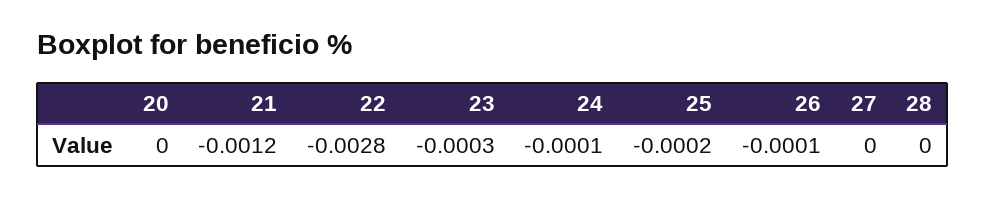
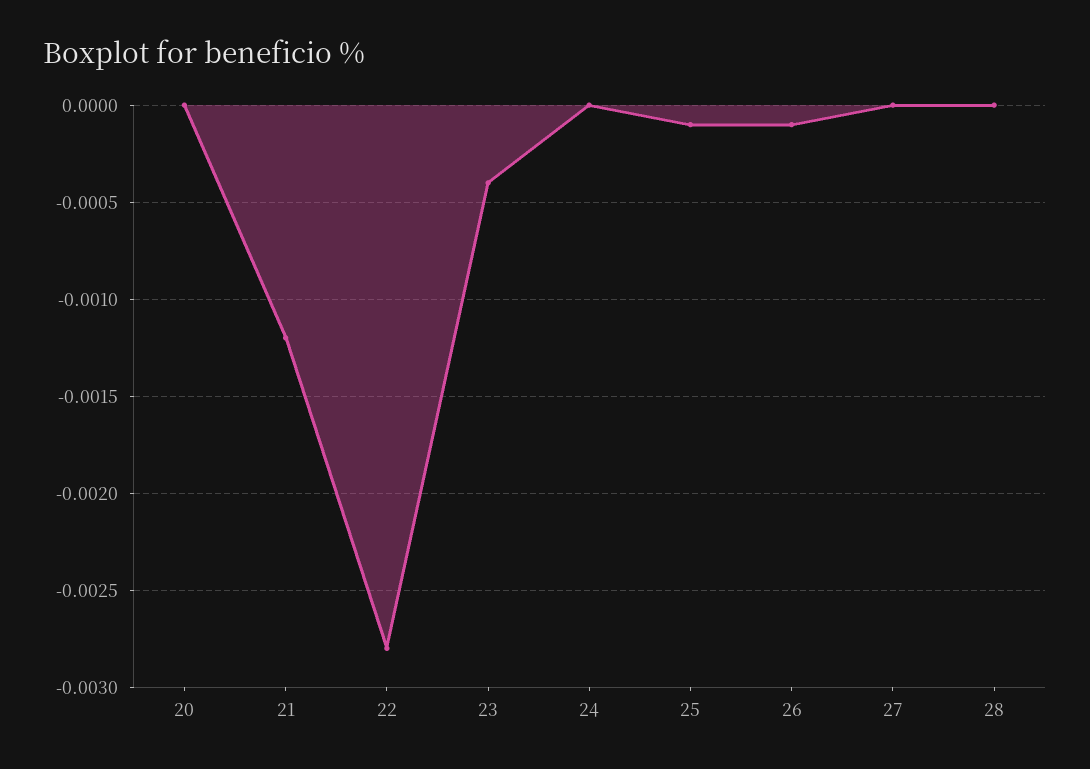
  {
    "20": 0,
    "21": -0.0012,
    "22": -0.0028,
-   "23": -0.0003,
+   "23": -0.0004,
-   "24": -0.0001,
+   "24": 0,
-   "25": -0.0002,
+   "25": -0.0001,
    "26": -0.0001,
    "27": 0,
    "28": 0
  }

